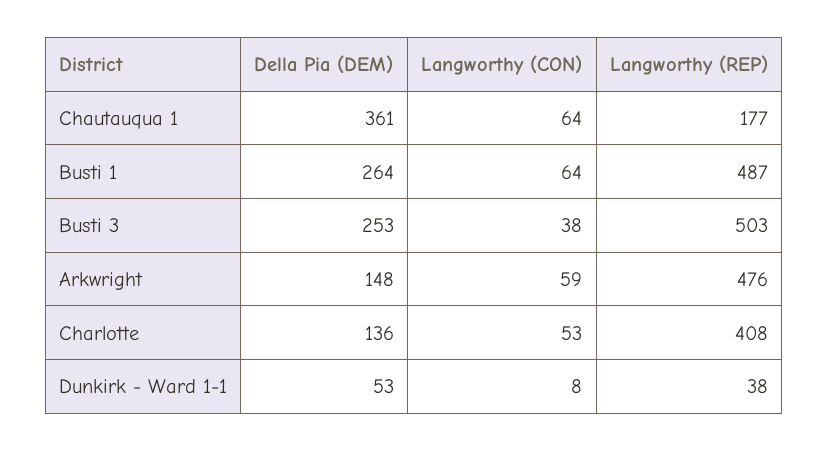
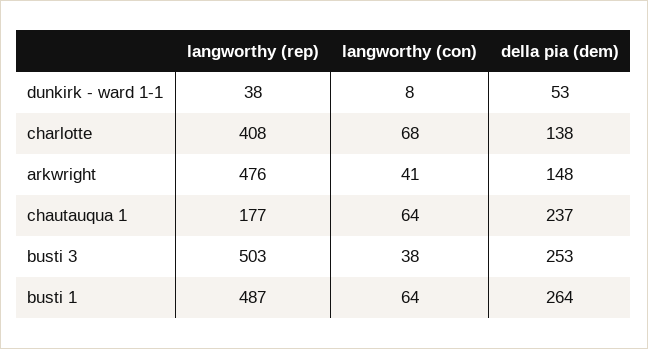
  {
    "Della Pia (DEM)": {
-     "Chautauqua 1": 361,
+     "Chautauqua 1": 237,
      "Busti 1": 264,
      "Busti 3": 253,
      "Arkwright": 148,
-     "Charlotte": 136,
+     "Charlotte": 138,
      "Dunkirk - Ward 1-1": 53
    },
    "Langworthy (CON)": {
      "Chautauqua 1": 64,
      "Busti 1": 64,
      "Busti 3": 38,
-     "Arkwright": 59,
+     "Arkwright": 41,
-     "Charlotte": 53,
+     "Charlotte": 68,
      "Dunkirk - Ward 1-1": 8
    },
    "Langworthy (REP)": {
      "Chautauqua 1": 177,
      "Busti 1": 487,
      "Busti 3": 503,
      "Arkwright": 476,
      "Charlotte": 408,
      "Dunkirk - Ward 1-1": 38
    }
  }

